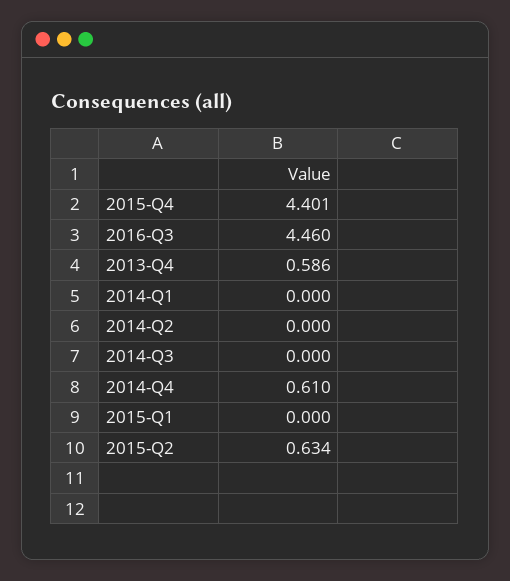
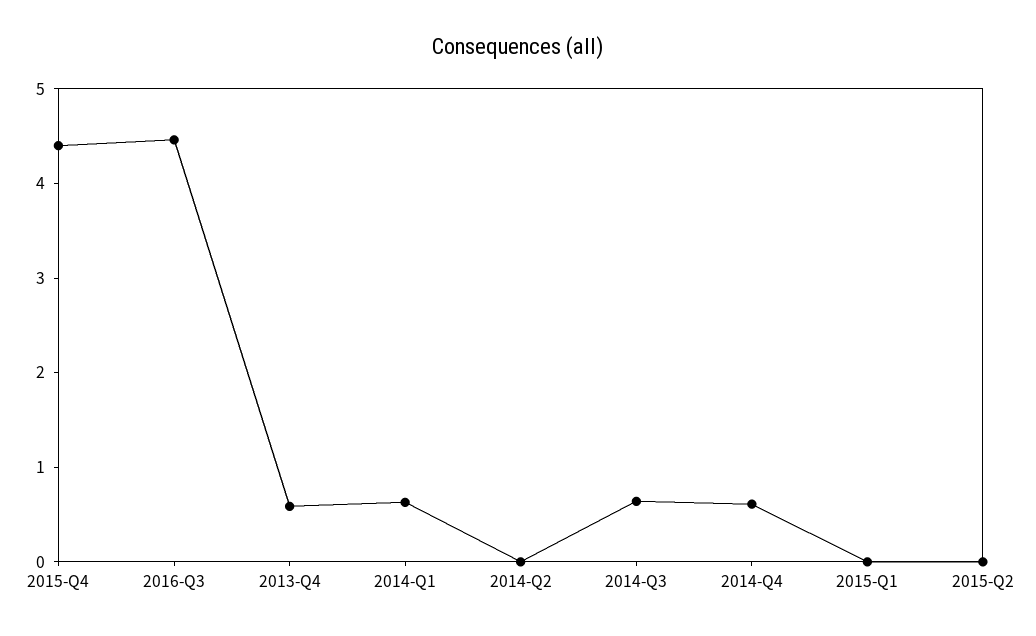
  {
    "2015-Q4": 4.401,
    "2016-Q3": 4.46,
    "2013-Q4": 0.586,
-   "2014-Q1": 0,
+   "2014-Q1": 0.6,
    "2014-Q2": 0,
-   "2014-Q3": 0,
+   "2014-Q3": 0.6,
    "2014-Q4": 0.61,
    "2015-Q1": 0,
-   "2015-Q2": 0.634
+   "2015-Q2": 0
  }

